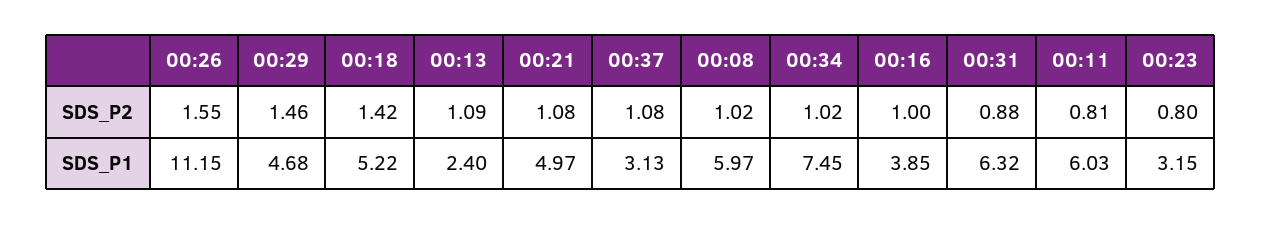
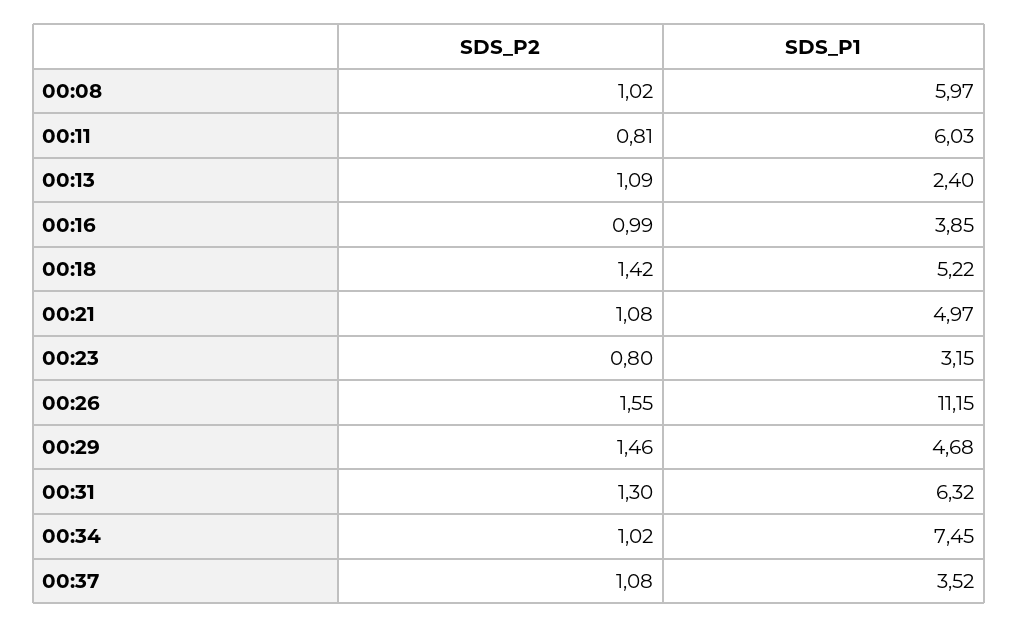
  {
    "00:26": {
      "SDS_P2": 1.55,
      "SDS_P1": 11.15
    },
    "00:29": {
      "SDS_P2": 1.46,
      "SDS_P1": 4.68
    },
    "00:18": {
      "SDS_P2": 1.42,
      "SDS_P1": 5.22
    },
    "00:13": {
      "SDS_P2": 1.09,
      "SDS_P1": 2.4
    },
    "00:21": {
      "SDS_P2": 1.08,
      "SDS_P1": 4.97
    },
    "00:37": {
      "SDS_P2": 1.08,
-     "SDS_P1": 3.13
+     "SDS_P1": 3.52
    },
    "00:08": {
      "SDS_P2": 1.02,
      "SDS_P1": 5.97
    },
    "00:34": {
      "SDS_P2": 1.02,
      "SDS_P1": 7.45
    },
    "00:16": {
-     "SDS_P2": 1,
+     "SDS_P2": 0.99,
      "SDS_P1": 3.85
    },
    "00:31": {
-     "SDS_P2": 0.88,
+     "SDS_P2": 1.3,
      "SDS_P1": 6.32
    },
    "00:11": {
      "SDS_P2": 0.81,
      "SDS_P1": 6.03
    },
    "00:23": {
      "SDS_P2": 0.8,
      "SDS_P1": 3.15
    }
  }

